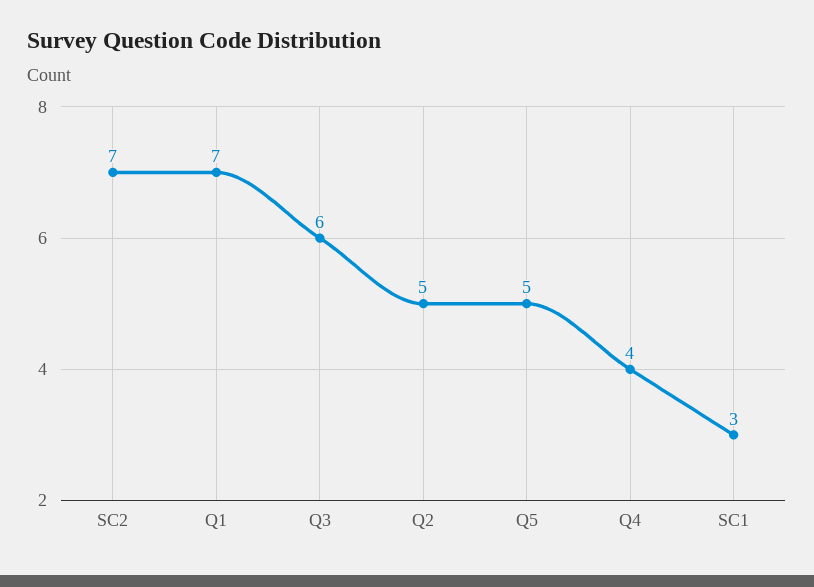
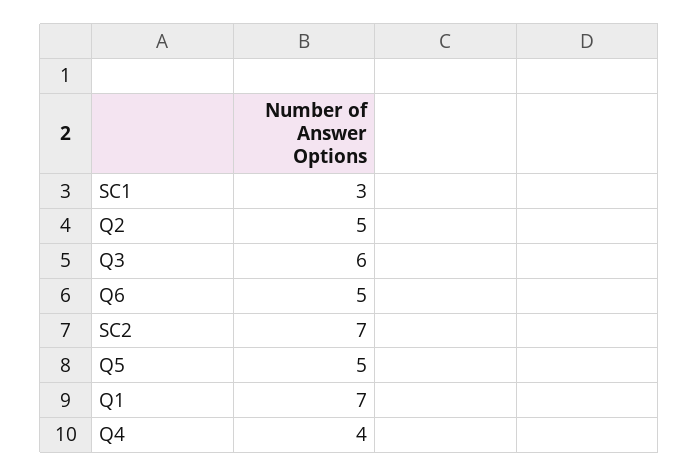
  {
    "SC2": 7,
    "Q1": 7,
    "Q3": 6,
    "Q2": 5,
    "Q5": 5,
    "Q4": 4,
-   "SC1": 3
+   "SC1": 3,
+   "Q6": 5
  }

